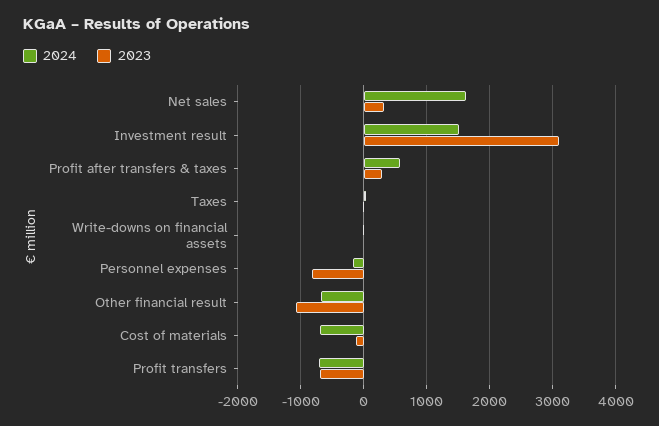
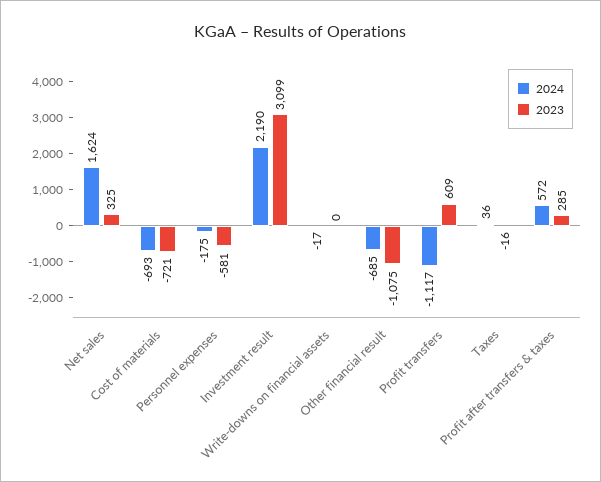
  {
    "2024": {
      "Net sales": 1624,
-     "Investment result": 1500,
+     "Investment result": 2190,
      "Profit after transfers & taxes": 572,
      "Taxes": 36,
      "Write-downs on financial assets": -17,
      "Personnel expenses": -175,
      "Other financial result": -685,
      "Cost of materials": -693,
-     "Profit transfers": -700
+     "Profit transfers": -1117
    },
    "2023": {
      "Net sales": 325,
      "Investment result": 3099,
      "Profit after transfers & taxes": 285,
      "Taxes": -16,
      "Write-downs on financial assets": 0,
-     "Personnel expenses": -800,
+     "Personnel expenses": -581,
      "Other financial result": -1075,
-     "Cost of materials": -100,
+     "Cost of materials": -721,
-     "Profit transfers": -700
+     "Profit transfers": 609
    }
  }

